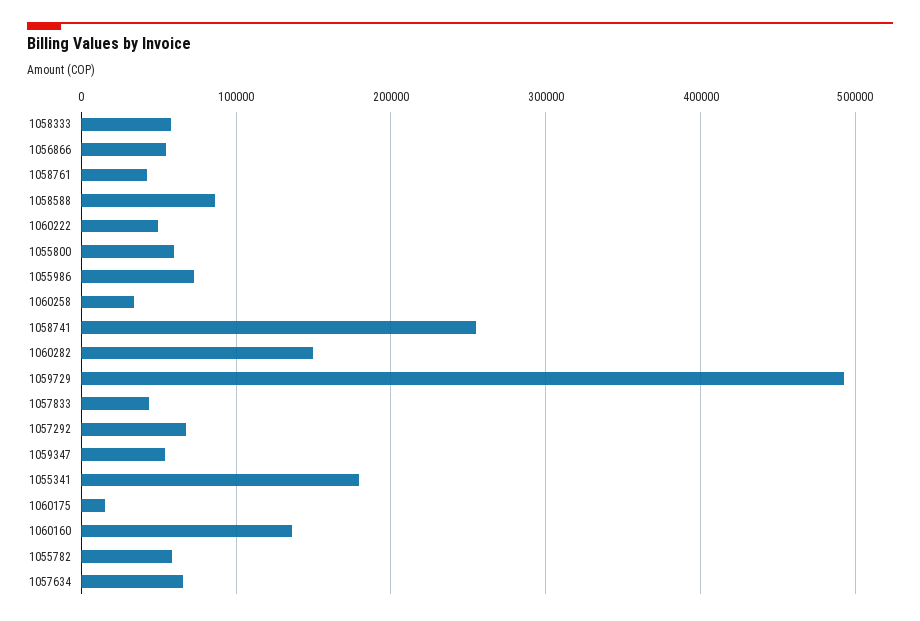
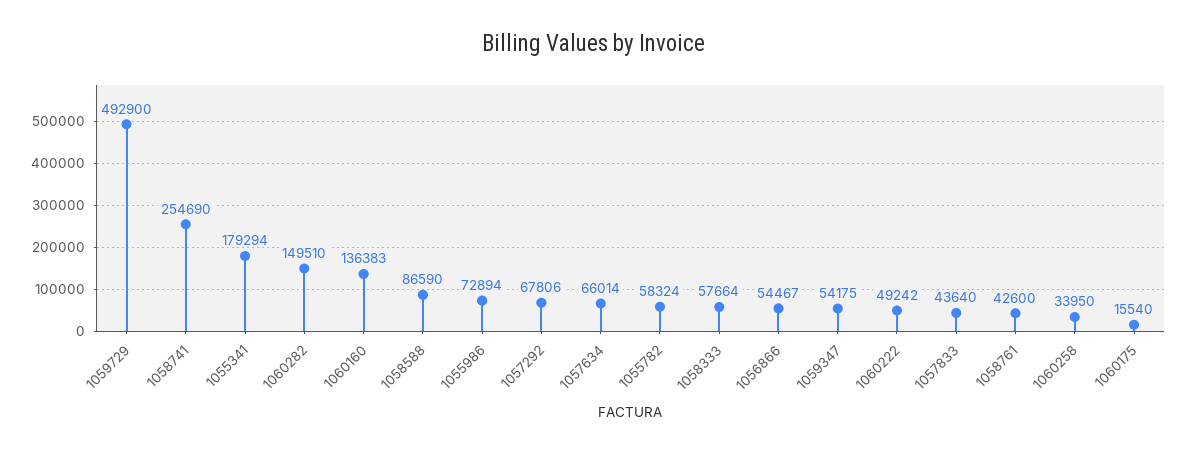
  {
    "1058333": 57664,
    "1056866": 54467,
    "1058761": 42600,
    "1058588": 86590,
    "1060222": 49242,
-   "1055800": 60000,
    "1055986": 72894,
    "1060258": 33950,
    "1058741": 254690,
    "1060282": 149510,
    "1059729": 492900,
    "1057833": 43640,
    "1057292": 67806,
    "1059347": 54175,
    "1055341": 179294,
    "1060175": 15540,
    "1060160": 136383,
    "1055782": 58324,
    "1057634": 66014
  }

